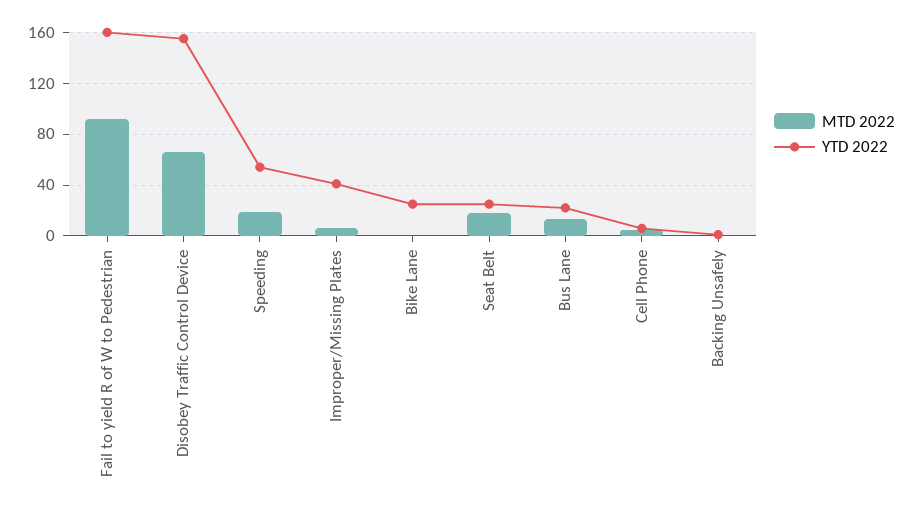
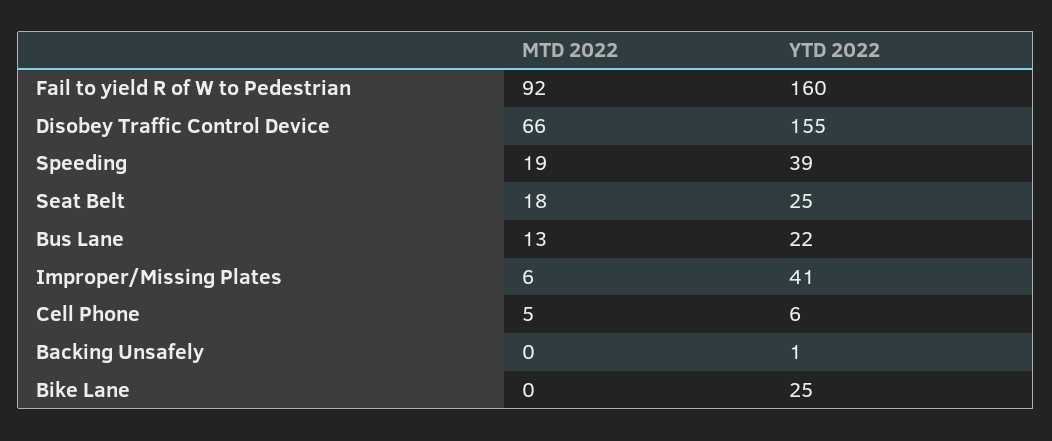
  {
    "MTD 2022": {
      "Fail to yield R of W to Pedestrian": 92,
      "Disobey Traffic Control Device": 66,
      "Speeding": 19,
      "Improper/Missing Plates": 6,
      "Bike Lane": 0,
      "Seat Belt": 18,
      "Bus Lane": 13,
      "Cell Phone": 5,
      "Backing Unsafely": 0
    },
    "YTD 2022": {
      "Fail to yield R of W to Pedestrian": 160,
      "Disobey Traffic Control Device": 155,
-     "Speeding": 55,
+     "Speeding": 39,
      "Improper/Missing Plates": 41,
      "Bike Lane": 25,
      "Seat Belt": 25,
      "Bus Lane": 22,
      "Cell Phone": 6,
      "Backing Unsafely": 1
    }
  }

